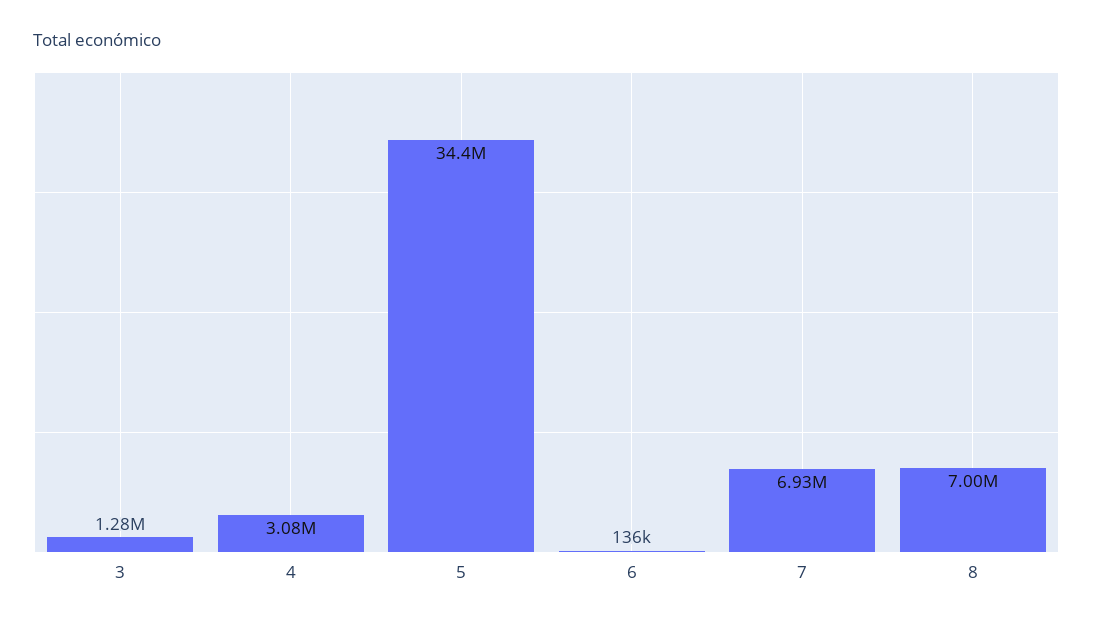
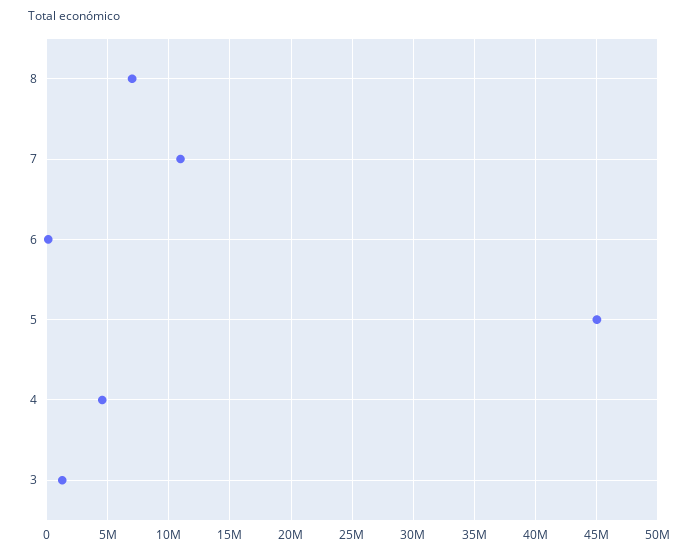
  {
    "3": 1280000,
-   "4": 3080000,
+   "4": 4500000,
-   "5": 34400000,
+   "5": 45000000,
    "6": 136000,
-   "7": 6930000,
+   "7": 11000000,
    "8": 7000000
  }

